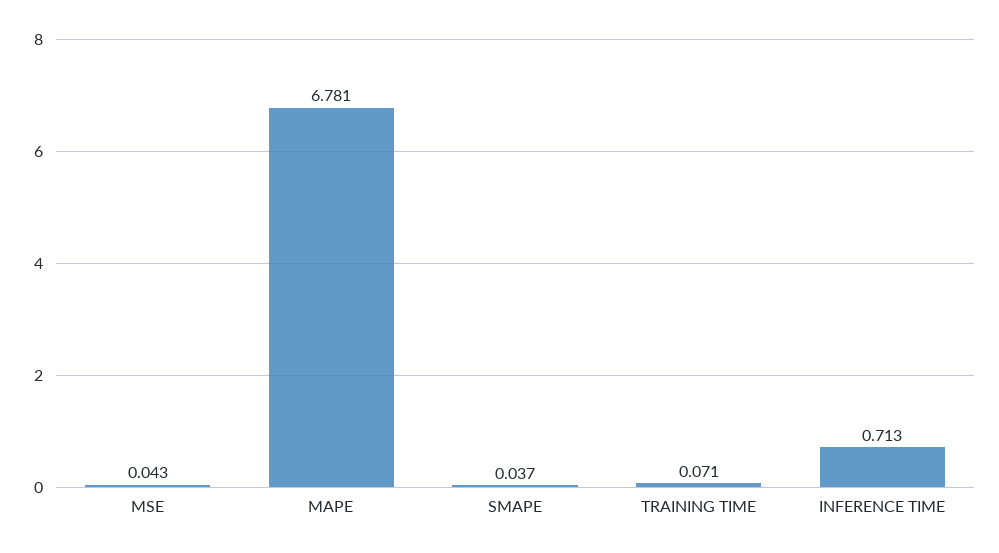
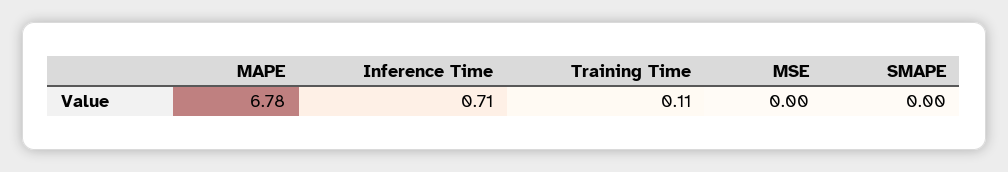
  {
-   "MSE": 0.043,
+   "MSE": 0,
    "MAPE": 6.781,
-   "SMAPE": 0.037,
+   "SMAPE": 0,
-   "TRAINING TIME": 0.071,
+   "TRAINING TIME": 0.11,
    "INFERENCE TIME": 0.713
  }

